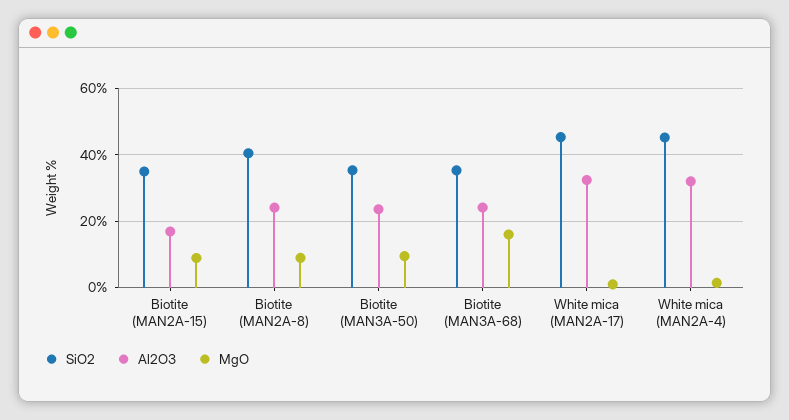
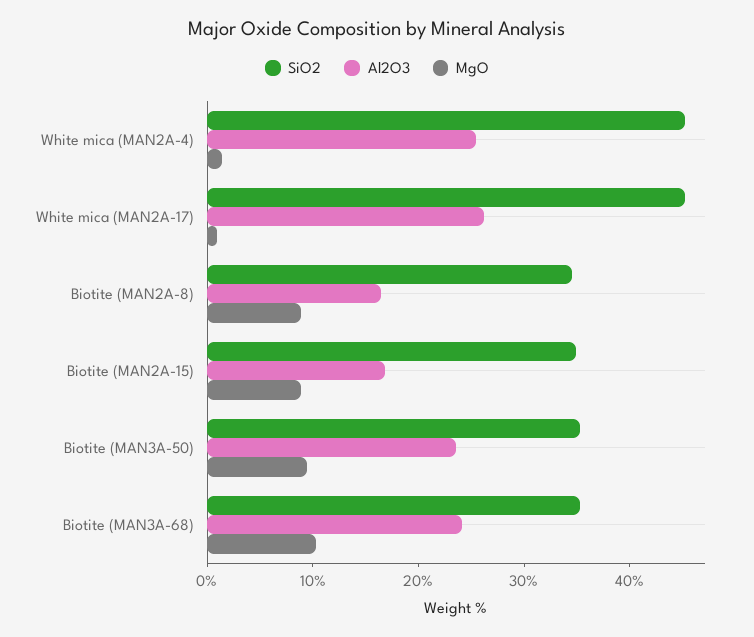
  {
    "SiO2": {
      "Biotite (MAN2A-15)": 34,
-     "Biotite (MAN2A-8)": 40,
+     "Biotite (MAN2A-8)": 34,
      "Biotite (MAN3A-50)": 36,
      "Biotite (MAN3A-68)": 36,
      "White mica (MAN2A-17)": 46,
      "White mica (MAN2A-4)": 46
    },
    "Al2O3": {
      "Biotite (MAN2A-15)": 16,
-     "Biotite (MAN2A-8)": 24,
+     "Biotite (MAN2A-8)": 16,
      "Biotite (MAN3A-50)": 24,
      "Biotite (MAN3A-68)": 24,
-     "White mica (MAN2A-17)": 32,
+     "White mica (MAN2A-17)": 26,
-     "White mica (MAN2A-4)": 32
+     "White mica (MAN2A-4)": 26
    },
    "MgO": {
      "Biotite (MAN2A-15)": 8,
      "Biotite (MAN2A-8)": 8,
      "Biotite (MAN3A-50)": 10,
-     "Biotite (MAN3A-68)": 16,
+     "Biotite (MAN3A-68)": 10,
      "White mica (MAN2A-17)": 0,
      "White mica (MAN2A-4)": 2
    }
  }

